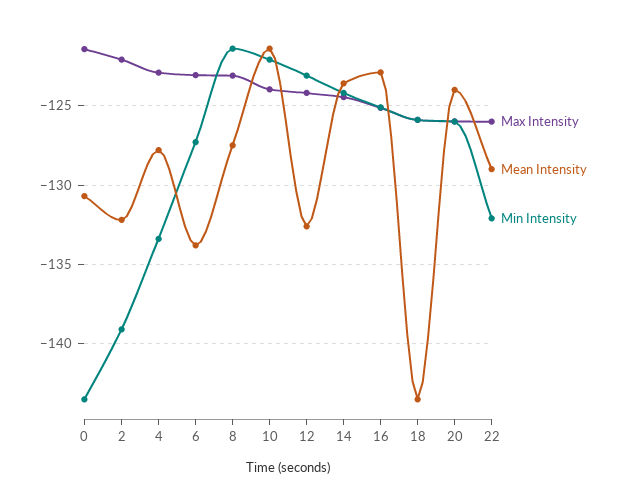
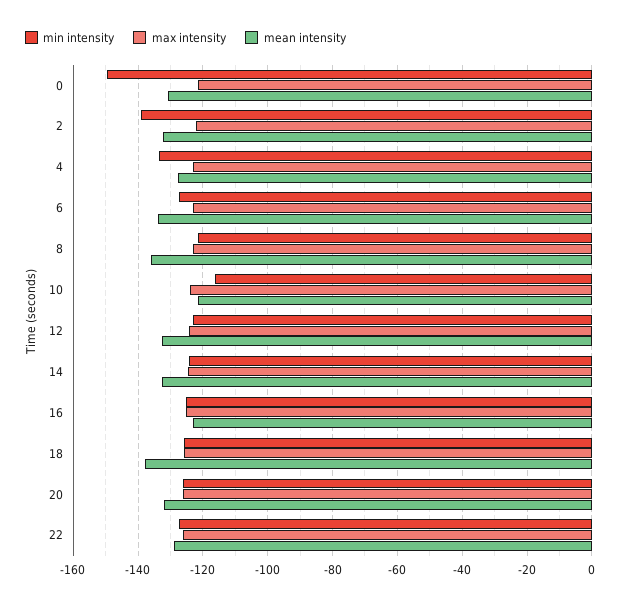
  {
    "Max Intensity": {
      "0": -121.5,
      "2": -122,
      "4": -123,
      "6": -123,
      "8": -123,
      "10": -124,
      "12": -124,
      "14": -124.5,
      "16": -125,
      "18": -126,
      "20": -126,
      "22": -126
    },
    "Mean Intensity": {
      "0": -130.5,
      "2": -132,
      "4": -128,
      "6": -134,
-     "8": -127.5,
+     "8": -136,
      "10": -121.5,
      "12": -132.5,
-     "14": -123.5,
+     "14": -132,
      "16": -123,
-     "18": -143.5,
+     "18": -138,
-     "20": -124,
+     "20": -132,
      "22": -129
    },
    "Min Intensity": {
-     "0": -143.5,
+     "0": -150,
      "2": -139,
      "4": -133.5,
      "6": -127.5,
      "8": -121.5,
-     "10": -122,
+     "10": -116,
      "12": -123,
      "14": -124,
      "16": -125,
      "18": -126,
      "20": -126,
-     "22": -132
+     "22": -128
    }
  }

